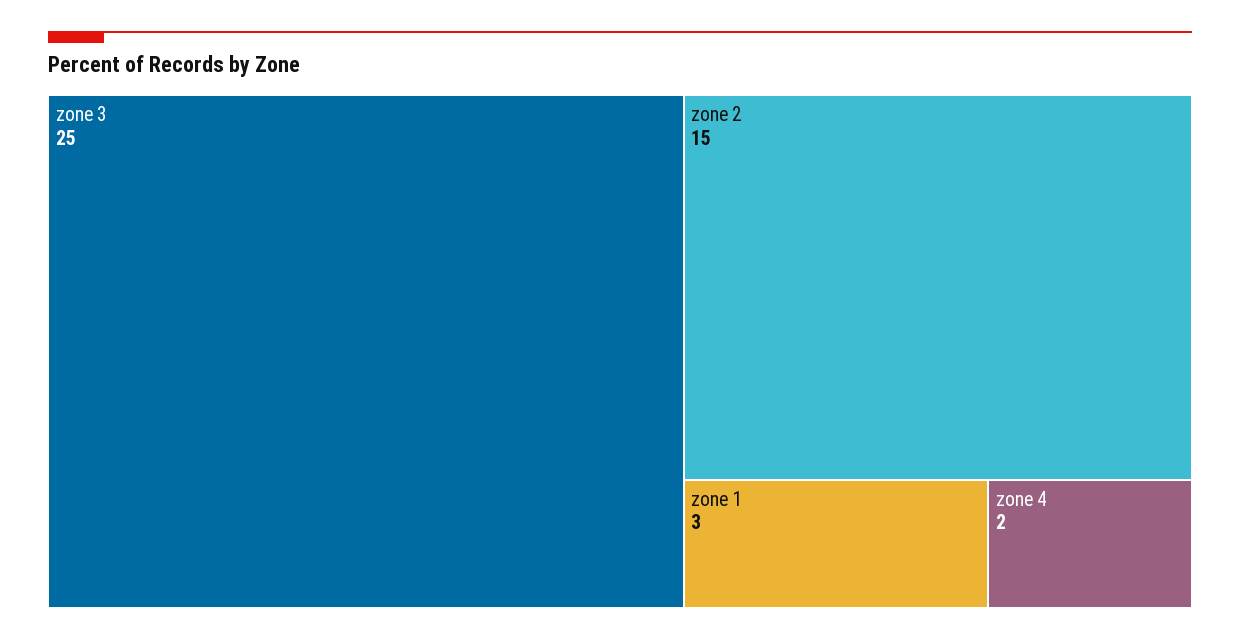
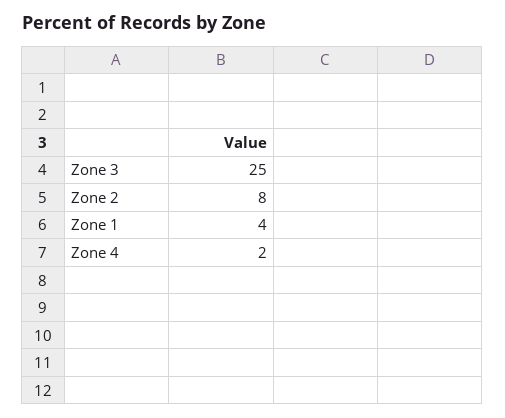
  {
    "zone 3": 25,
-   "zone 2": 15,
+   "zone 2": 8,
-   "zone 1": 3,
+   "zone 1": 4,
    "zone 4": 2
  }

